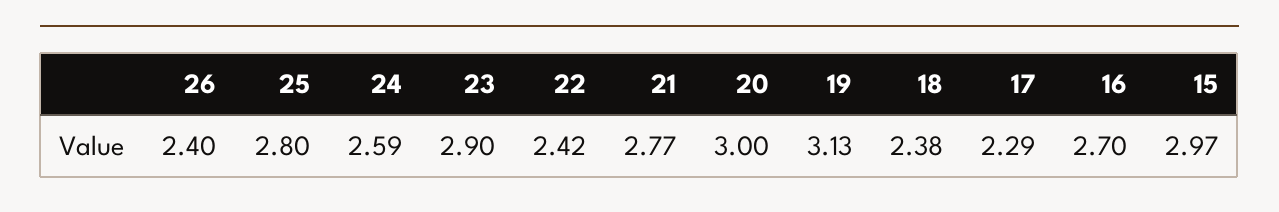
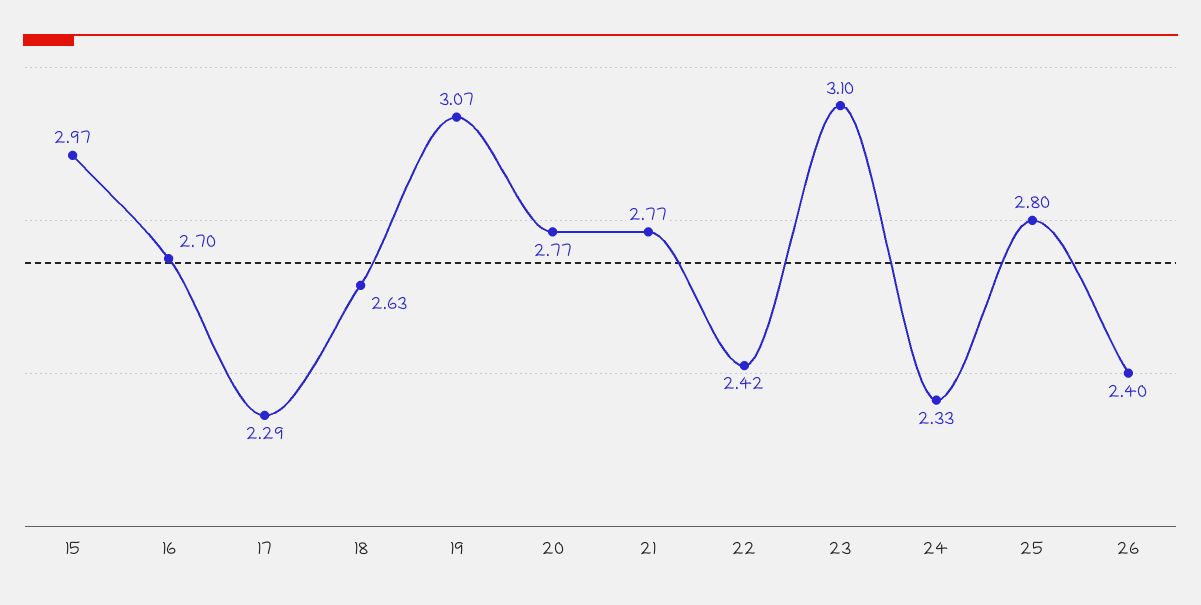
  {
    "26": 2.4,
    "25": 2.8,
-   "24": 2.59,
+   "24": 2.33,
-   "23": 2.9,
+   "23": 3.1,
    "22": 2.42,
    "21": 2.77,
-   "20": 3,
+   "20": 2.77,
-   "19": 3.13,
+   "19": 3.07,
-   "18": 2.38,
+   "18": 2.63,
    "17": 2.29,
    "16": 2.7,
    "15": 2.97
  }

